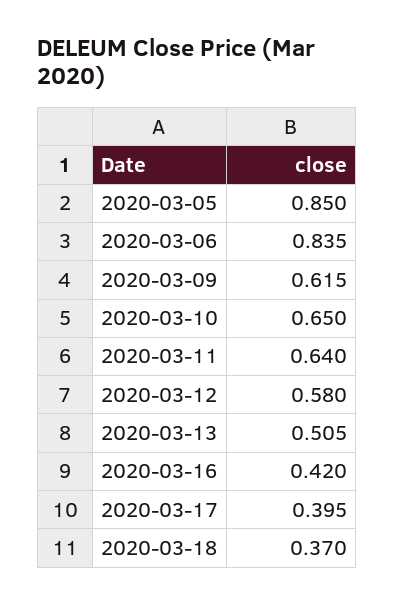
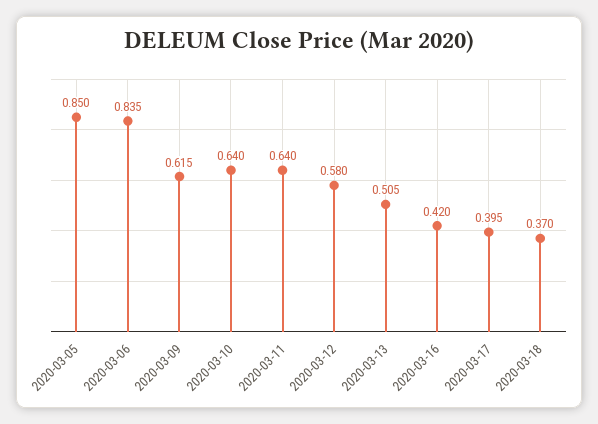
  {
    "2020-03-05": 0.85,
    "2020-03-06": 0.835,
    "2020-03-09": 0.615,
-   "2020-03-10": 0.65,
+   "2020-03-10": 0.64,
    "2020-03-11": 0.64,
    "2020-03-12": 0.58,
    "2020-03-13": 0.505,
    "2020-03-16": 0.42,
    "2020-03-17": 0.395,
    "2020-03-18": 0.37
  }

